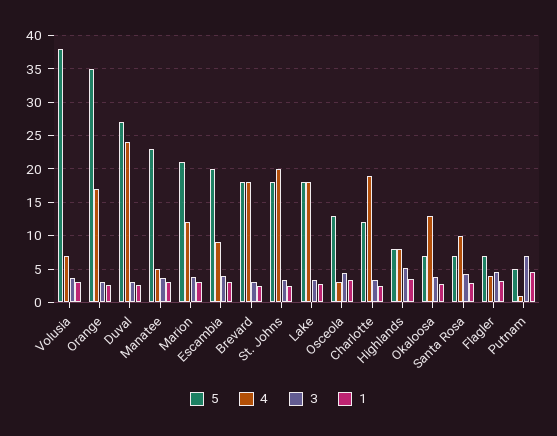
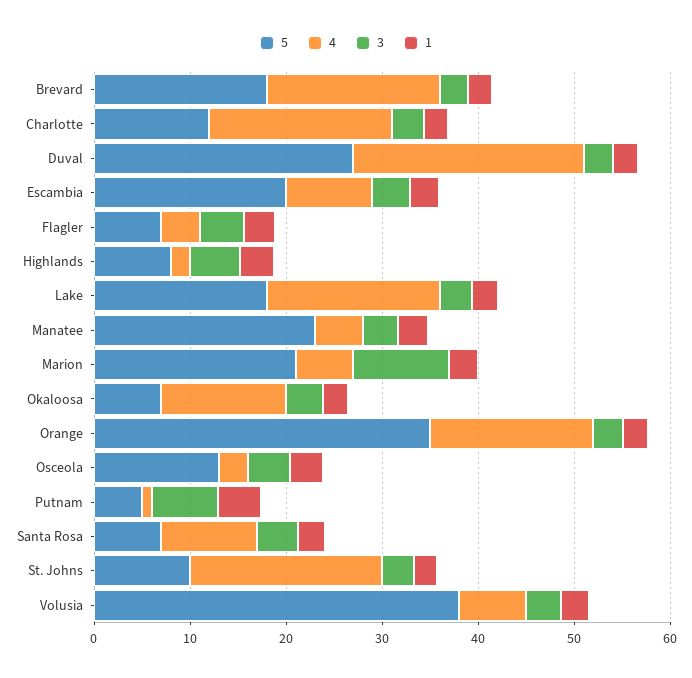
  {
    "5": {
      "Volusia": 38,
      "Orange": 35,
      "Duval": 27,
      "Manatee": 23,
      "Marion": 21,
      "Escambia": 20,
      "Brevard": 18,
-     "St. Johns": 18,
+     "St. Johns": 10,
      "Lake": 18,
      "Osceola": 13,
      "Charlotte": 12,
      "Highlands": 8,
      "Okaloosa": 7,
      "Santa Rosa": 7,
      "Flagler": 7,
      "Putnam": 5
    },
    "4": {
      "Volusia": 7,
      "Orange": 17,
      "Duval": 24,
      "Manatee": 5,
-     "Marion": 12,
+     "Marion": 6,
      "Escambia": 9,
      "Brevard": 18,
      "St. Johns": 20,
      "Lake": 18,
      "Osceola": 3,
      "Charlotte": 19,
-     "Highlands": 8,
+     "Highlands": 2,
      "Okaloosa": 13,
      "Santa Rosa": 10,
      "Flagler": 4,
      "Putnam": 1
    },
    "3": {
      "Volusia": 4,
      "Orange": 3,
      "Duval": 3,
      "Manatee": 4,
-     "Marion": 4,
+     "Marion": 10,
      "Escambia": 4,
      "Brevard": 3,
      "St. Johns": 3,
      "Lake": 3,
      "Osceola": 4,
      "Charlotte": 3,
      "Highlands": 5,
      "Okaloosa": 4,
      "Santa Rosa": 4,
      "Flagler": 5,
      "Putnam": 7
    },
    "1": {
      "Volusia": 3,
      "Orange": 3,
      "Duval": 3,
      "Manatee": 3,
      "Marion": 3,
      "Escambia": 3,
      "Brevard": 3,
      "St. Johns": 2,
      "Lake": 3,
      "Osceola": 3,
      "Charlotte": 3,
      "Highlands": 4,
      "Okaloosa": 3,
      "Santa Rosa": 3,
      "Flagler": 3,
      "Putnam": 5
    }
  }

